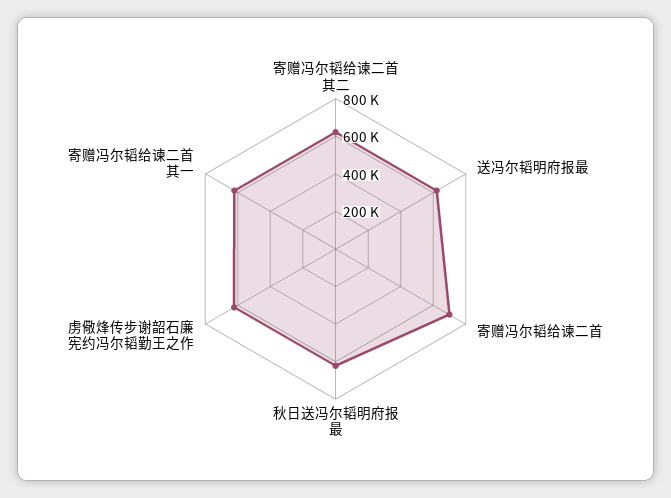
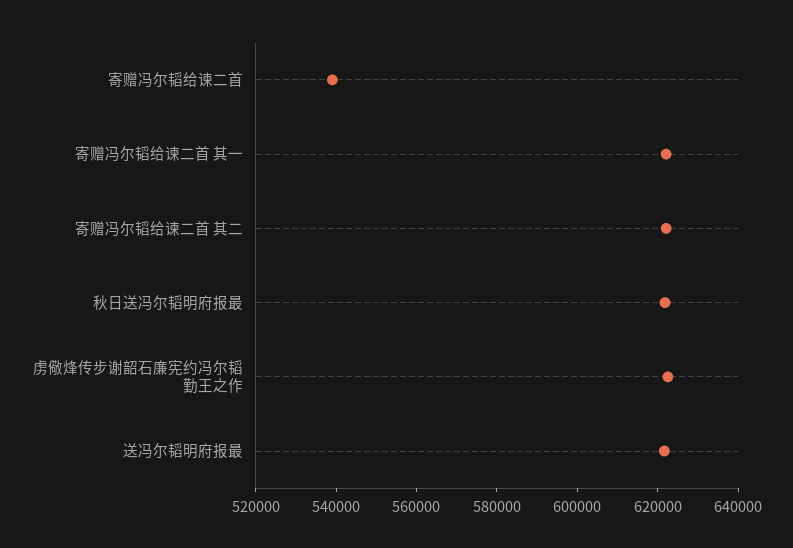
  {
    "寄赠冯尔韬给谏二首 其二": 620000,
    "送冯尔韬明府报最": 620000,
-   "寄赠冯尔韬给谏二首": 700000,
+   "寄赠冯尔韬给谏二首": 540000,
    "秋日送冯尔韬明府报最": 620000,
    "虏儆烽传步谢韶石廉宪约冯尔韬勤王之作": 625000,
    "寄赠冯尔韬给谏二首 其一": 620000
  }

